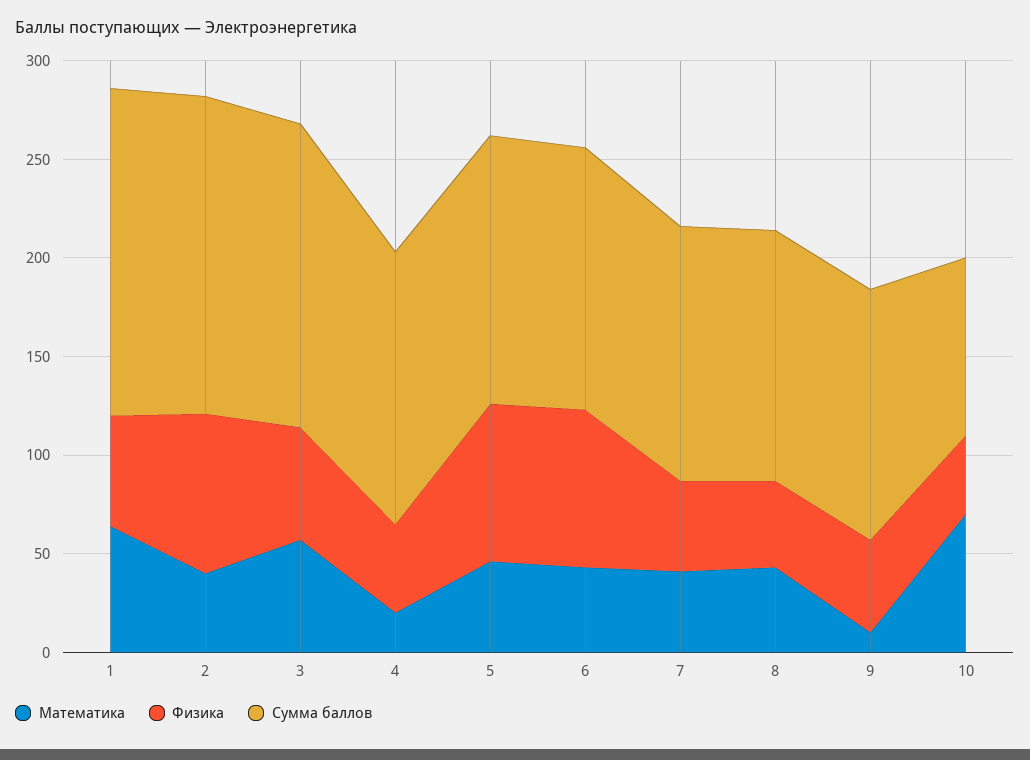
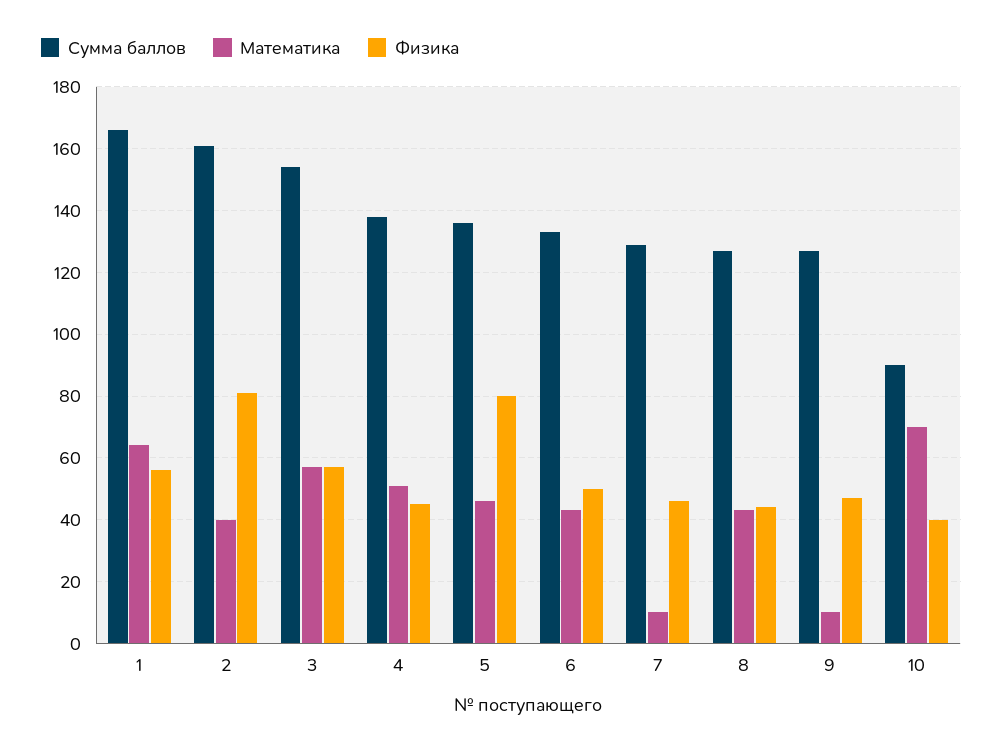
  {
    "Математика": {
      "1": 65,
      "2": 40,
      "3": 55,
-     "4": 20,
+     "4": 50,
      "5": 45,
      "6": 45,
-     "7": 40,
+     "7": 10,
      "8": 45,
      "9": 10,
      "10": 70
    },
    "Физика": {
      "1": 55,
      "2": 80,
      "3": 55,
      "4": 45,
      "5": 80,
-     "6": 80,
+     "6": 50,
      "7": 45,
      "8": 45,
      "9": 45,
      "10": 40
    },
    "Сумма баллов": {
      "1": 165,
      "2": 160,
      "3": 155,
      "4": 140,
      "5": 135,
      "6": 135,
      "7": 130,
      "8": 125,
      "9": 125,
      "10": 90
    }
  }

